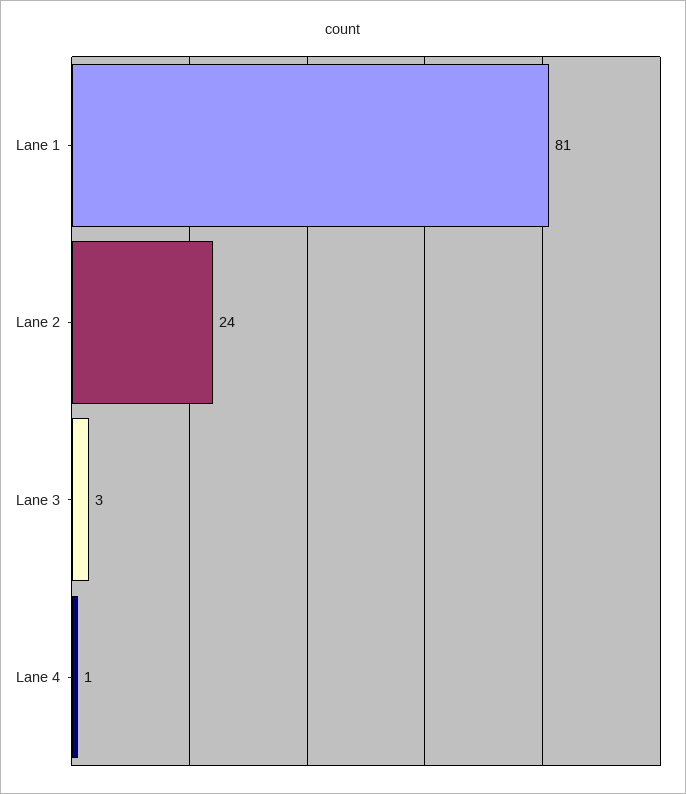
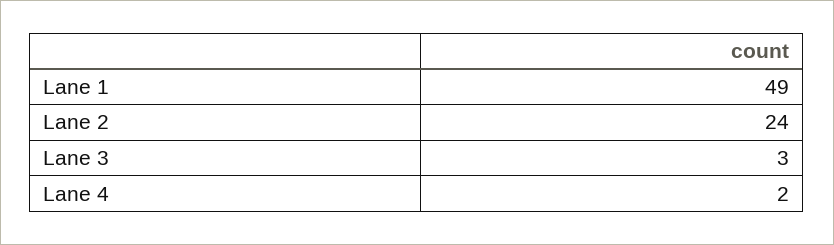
  {
-   "Lane 1": 81,
+   "Lane 1": 49,
    "Lane 2": 24,
    "Lane 3": 3,
-   "Lane 4": 1
+   "Lane 4": 2
  }

